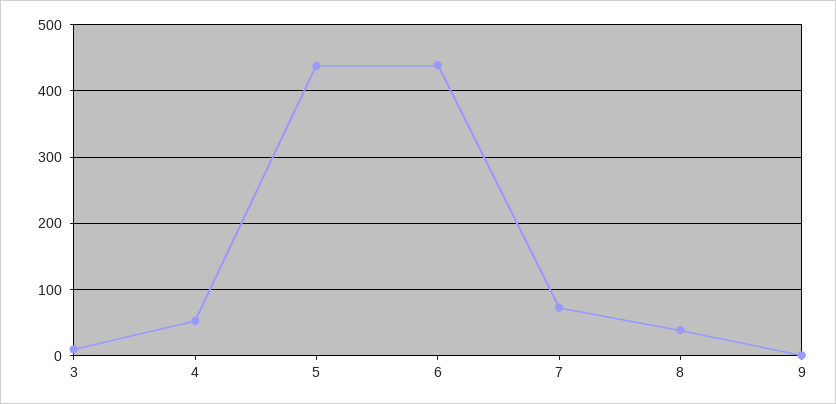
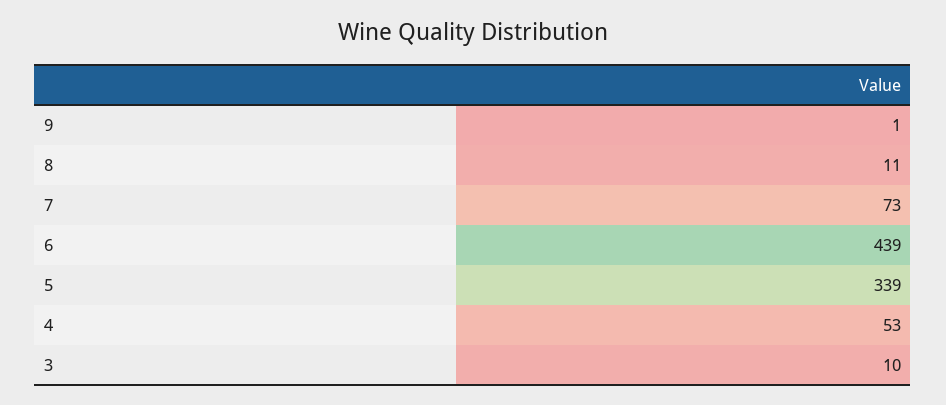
  {
    "3": 10,
    "4": 53,
-   "5": 440,
+   "5": 339,
    "6": 439,
    "7": 73,
-   "8": 40,
+   "8": 11,
    "9": 1
  }

